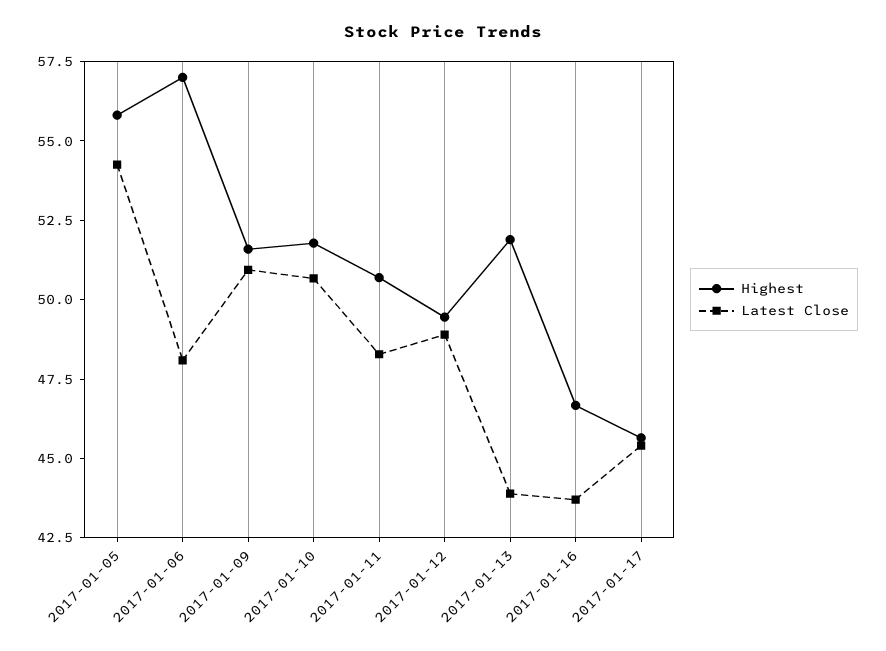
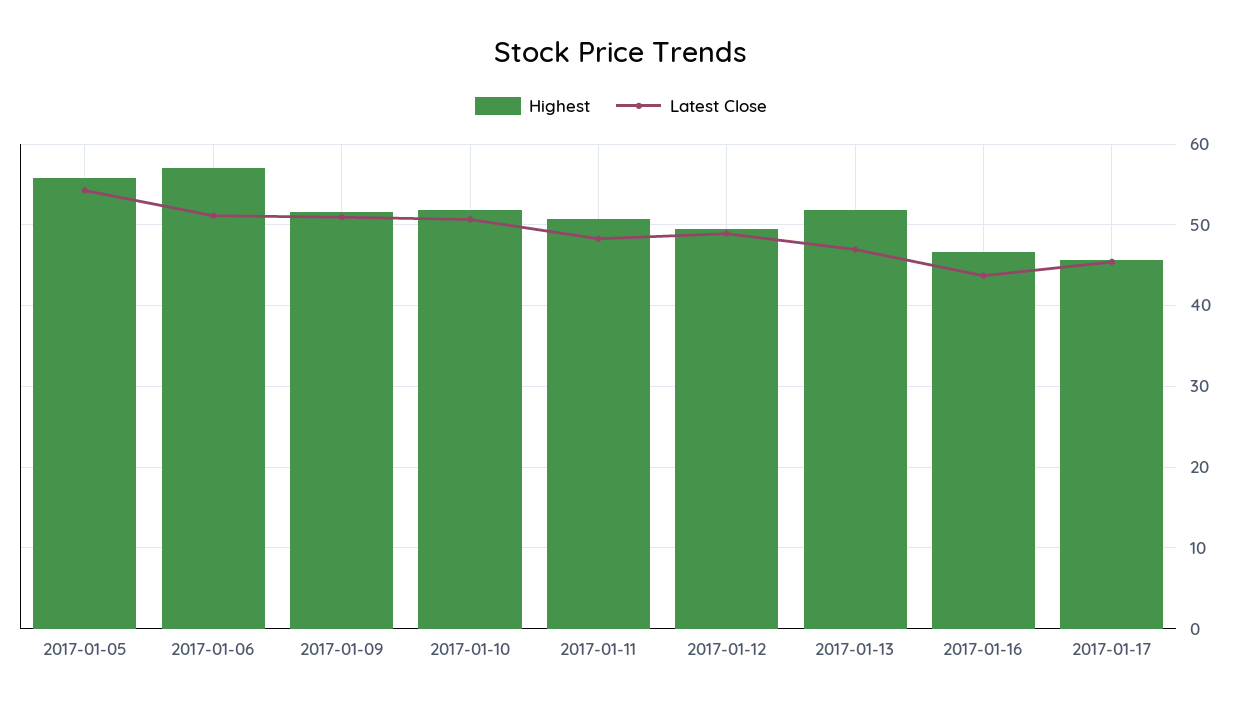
  {
    "Highest": {
      "2017-01-05": 56,
      "2017-01-06": 57,
      "2017-01-09": 51.5,
      "2017-01-10": 52,
      "2017-01-11": 50.5,
      "2017-01-12": 49.5,
      "2017-01-13": 52,
      "2017-01-16": 46.5,
      "2017-01-17": 45.5
    },
    "Latest Close": {
      "2017-01-05": 54.5,
-     "2017-01-06": 48,
+     "2017-01-06": 51,
      "2017-01-09": 51,
      "2017-01-10": 50.5,
      "2017-01-11": 48.5,
      "2017-01-12": 49,
-     "2017-01-13": 44,
+     "2017-01-13": 47,
      "2017-01-16": 43.5,
      "2017-01-17": 45.5
    }
  }

